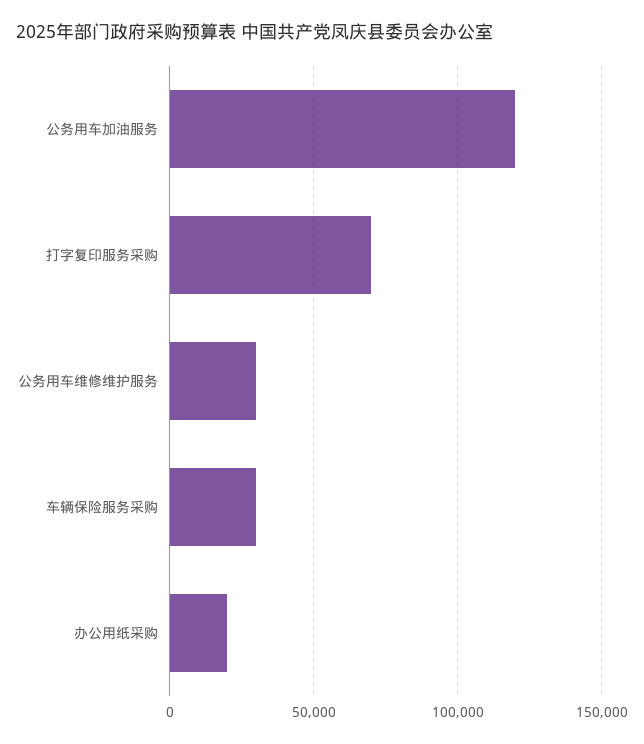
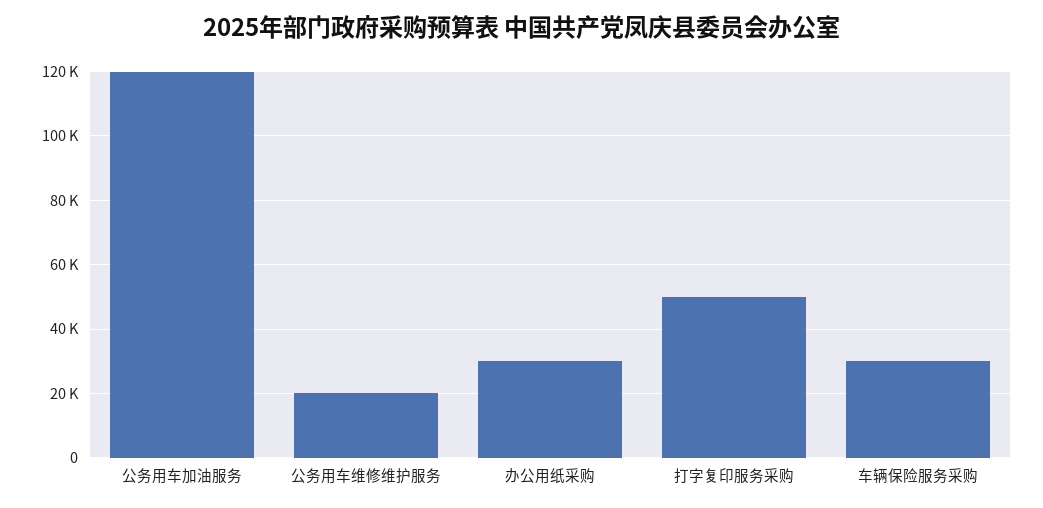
  {
    "公务用车加油服务": 120000,
-   "打字复印服务采购": 70000,
+   "打字复印服务采购": 50000,
-   "公务用车维修维护服务": 30000,
+   "公务用车维修维护服务": 20000,
    "车辆保险服务采购": 30000,
-   "办公用纸采购": 20000
+   "办公用纸采购": 30000
  }

